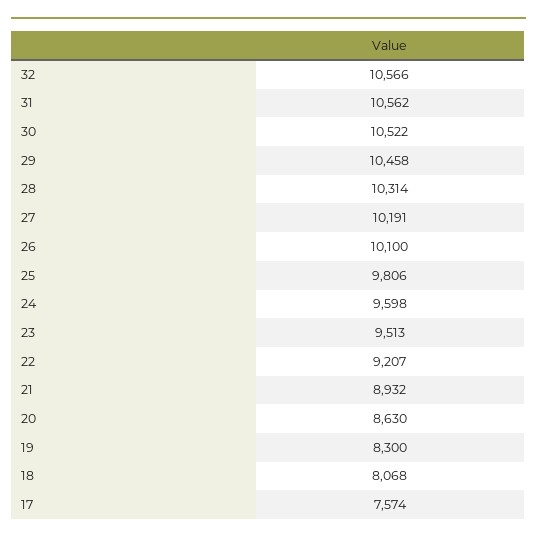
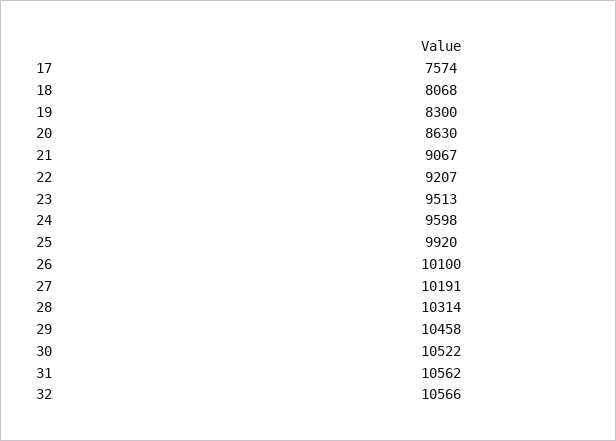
  {
    "32": 10566,
    "31": 10562,
    "30": 10522,
    "29": 10458,
    "28": 10314,
    "27": 10191,
    "26": 10100,
-   "25": 9806,
+   "25": 9920,
    "24": 9598,
    "23": 9513,
    "22": 9207,
-   "21": 8932,
+   "21": 9067,
    "20": 8630,
    "19": 8300,
    "18": 8068,
    "17": 7574
  }

